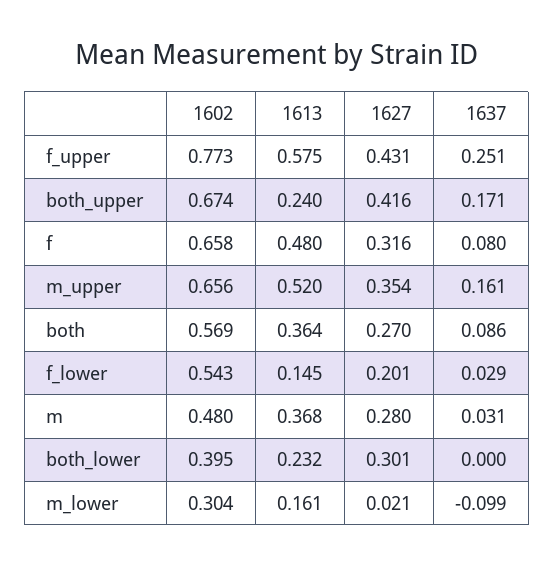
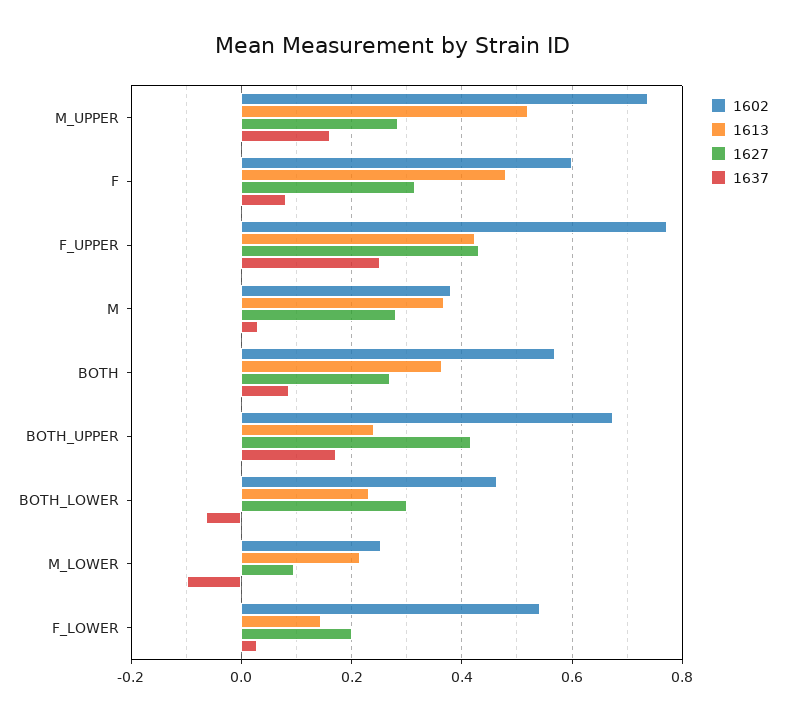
  {
    "1602": {
      "f_upper": 0.773,
      "both_upper": 0.674,
-     "f": 0.658,
+     "f": 0.6,
-     "m_upper": 0.656,
+     "m_upper": 0.74,
      "both": 0.569,
      "f_lower": 0.543,
-     "m": 0.48,
+     "m": 0.38,
-     "both_lower": 0.395,
+     "both_lower": 0.46,
-     "m_lower": 0.304
+     "m_lower": 0.26
    },
    "1613": {
-     "f_upper": 0.575,
+     "f_upper": 0.42,
      "both_upper": 0.24,
      "f": 0.48,
      "m_upper": 0.52,
      "both": 0.364,
      "f_lower": 0.145,
      "m": 0.368,
      "both_lower": 0.232,
-     "m_lower": 0.161
+     "m_lower": 0.22
    },
    "1627": {
      "f_upper": 0.431,
      "both_upper": 0.416,
      "f": 0.316,
-     "m_upper": 0.354,
+     "m_upper": 0.28,
      "both": 0.27,
      "f_lower": 0.201,
      "m": 0.28,
      "both_lower": 0.301,
-     "m_lower": 0.021
+     "m_lower": 0.1
    },
    "1637": {
      "f_upper": 0.251,
      "both_upper": 0.171,
      "f": 0.08,
      "m_upper": 0.161,
      "both": 0.086,
      "f_lower": 0.029,
      "m": 0.031,
-     "both_lower": 0,
+     "both_lower": -0.06,
      "m_lower": -0.099
    }
  }

